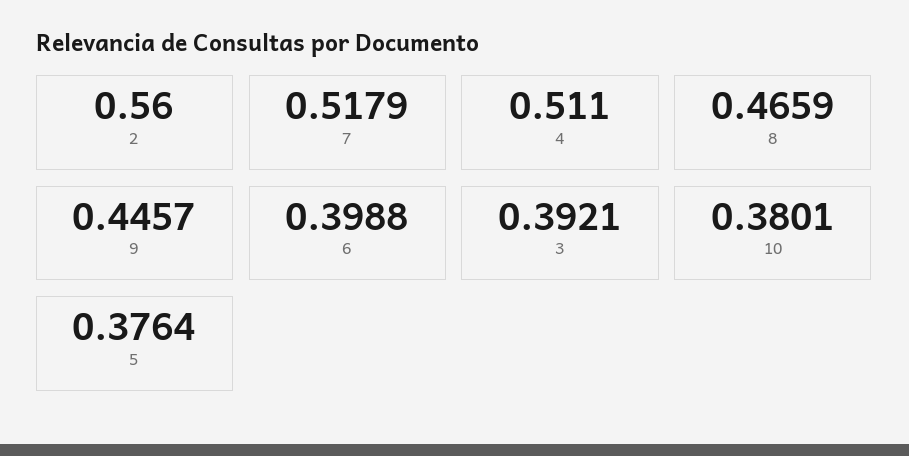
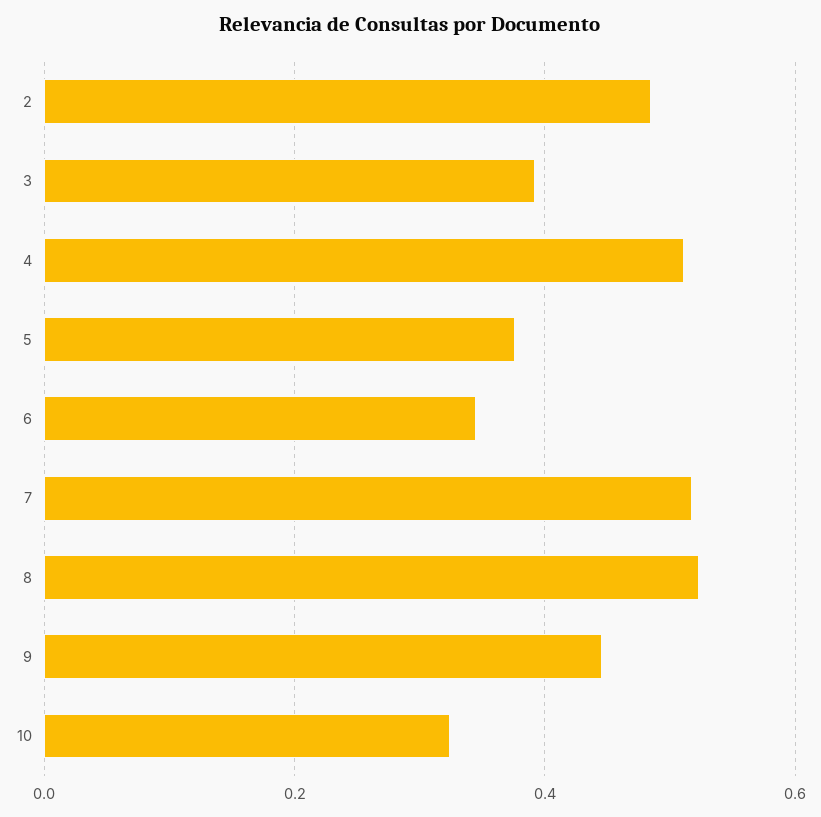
  {
-   "2": 0.56,
+   "2": 0.48,
    "7": 0.5179,
    "4": 0.511,
-   "8": 0.4659,
+   "8": 0.52,
    "9": 0.4457,
-   "6": 0.3988,
+   "6": 0.34,
    "3": 0.3921,
-   "10": 0.3801,
+   "10": 0.32,
    "5": 0.3764
  }

